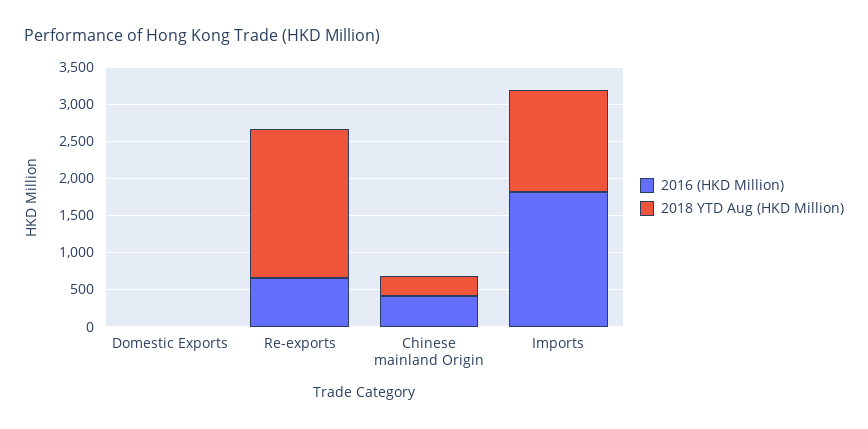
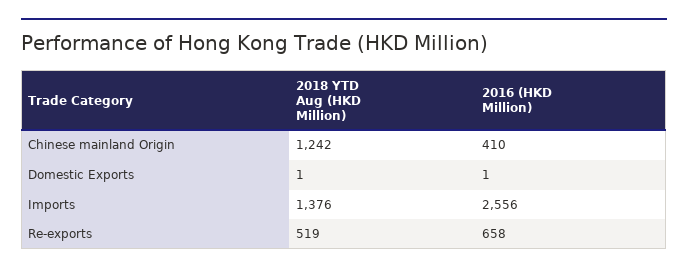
  {
    "2016 (HKD Million)": {
      "Domestic Exports": 1,
      "Re-exports": 658,
      "Chinese mainland Origin": 410,
-     "Imports": 1750
+     "Imports": 2556
    },
    "2018 YTD Aug (HKD Million)": {
      "Domestic Exports": 1,
-     "Re-exports": 2000,
+     "Re-exports": 519,
-     "Chinese mainland Origin": 250,
+     "Chinese mainland Origin": 1242,
      "Imports": 1376
    }
  }

